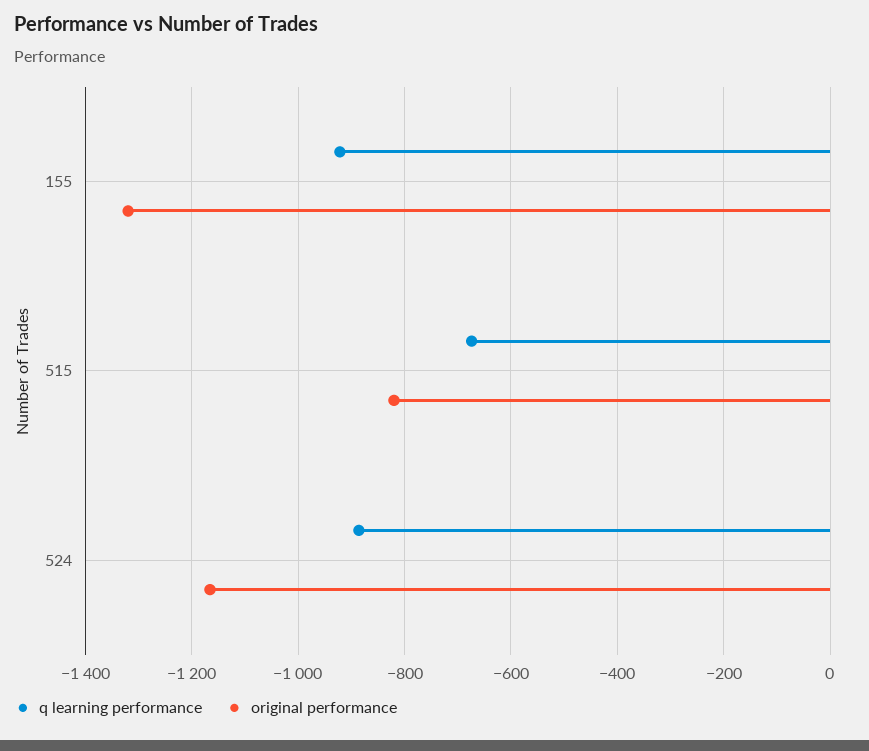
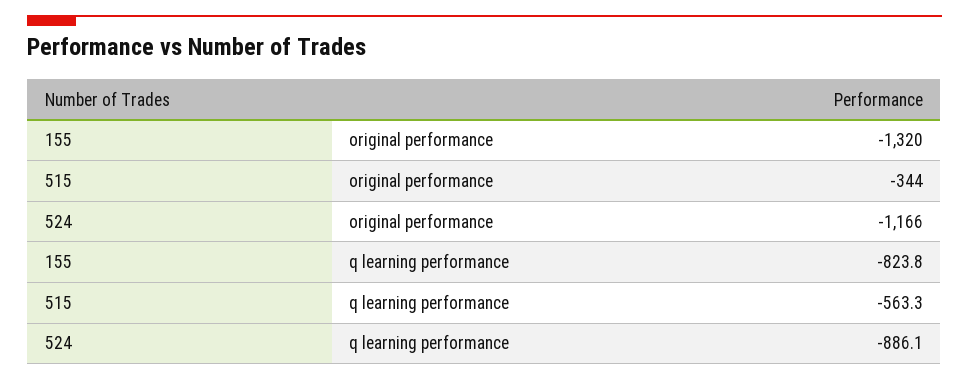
  {
    "q learning performance": {
-     "155": -920,
+     "155": -823.8,
-     "515": -680,
+     "515": -563.3,
      "524": -886.1
    },
    "original performance": {
      "155": -1320,
-     "515": -820,
+     "515": -344,
      "524": -1166
    }
  }

